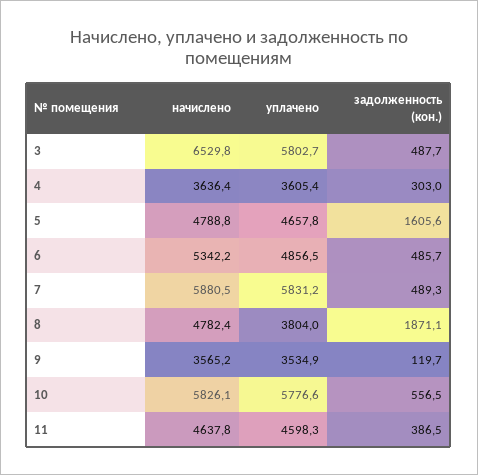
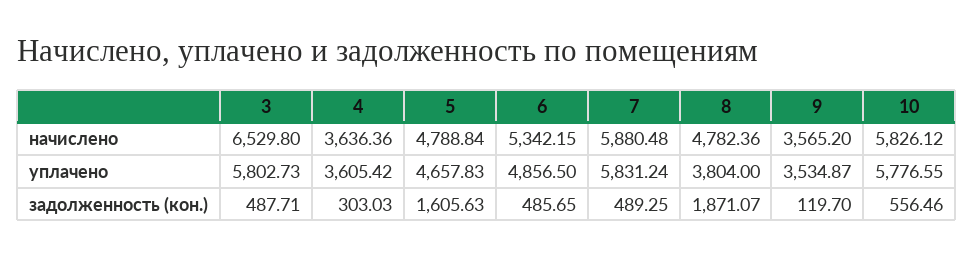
  {
    "начислено": {
      "3": 6529.8,
      "4": 3636.36,
      "5": 4788.84,
      "6": 5342.15,
      "7": 5880.48,
      "8": 4782.36,
      "9": 3565.2,
-     "10": 5826.12,
+     "10": 5826.12
-     "11": 4637.8
    },
    "уплачено": {
      "3": 5802.73,
      "4": 3605.42,
      "5": 4657.83,
      "6": 4856.5,
      "7": 5831.24,
      "8": 3804,
      "9": 3534.87,
-     "10": 5776.55,
+     "10": 5776.55
-     "11": 4598.3
    },
    "задолженность (кон.)": {
      "3": 487.71,
      "4": 303.03,
      "5": 1605.63,
      "6": 485.65,
      "7": 489.25,
      "8": 1871.07,
      "9": 119.7,
-     "10": 556.46,
+     "10": 556.46
-     "11": 386.5
    }
  }

